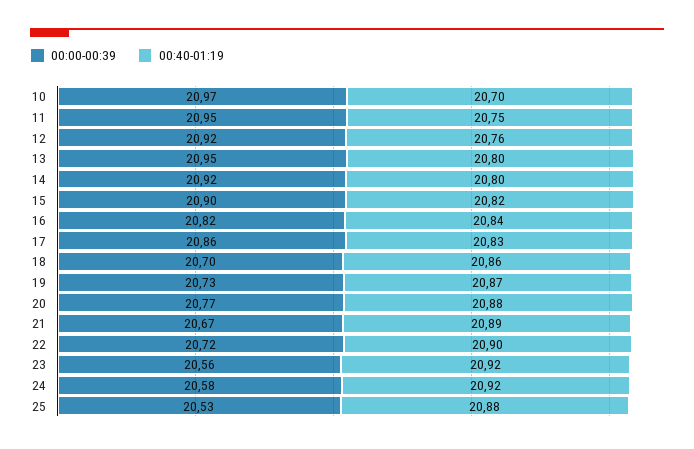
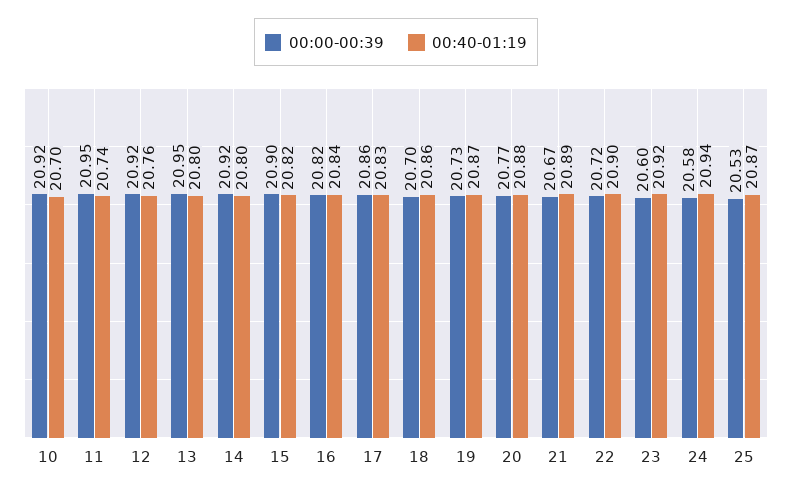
  {
    "00:00-00:39": {
-     "10": 20.97,
+     "10": 20.92,
      "11": 20.95,
      "12": 20.92,
      "13": 20.95,
      "14": 20.92,
      "15": 20.9,
      "16": 20.82,
      "17": 20.86,
      "18": 20.7,
      "19": 20.73,
      "20": 20.77,
      "21": 20.67,
      "22": 20.72,
-     "23": 20.56,
+     "23": 20.6,
      "24": 20.58,
      "25": 20.53
    },
    "00:40-01:19": {
      "10": 20.7,
-     "11": 20.75,
+     "11": 20.74,
      "12": 20.76,
      "13": 20.8,
      "14": 20.8,
      "15": 20.82,
      "16": 20.84,
      "17": 20.83,
      "18": 20.86,
      "19": 20.87,
      "20": 20.88,
      "21": 20.89,
      "22": 20.9,
      "23": 20.92,
-     "24": 20.92,
+     "24": 20.94,
-     "25": 20.88
+     "25": 20.87
    }
  }

